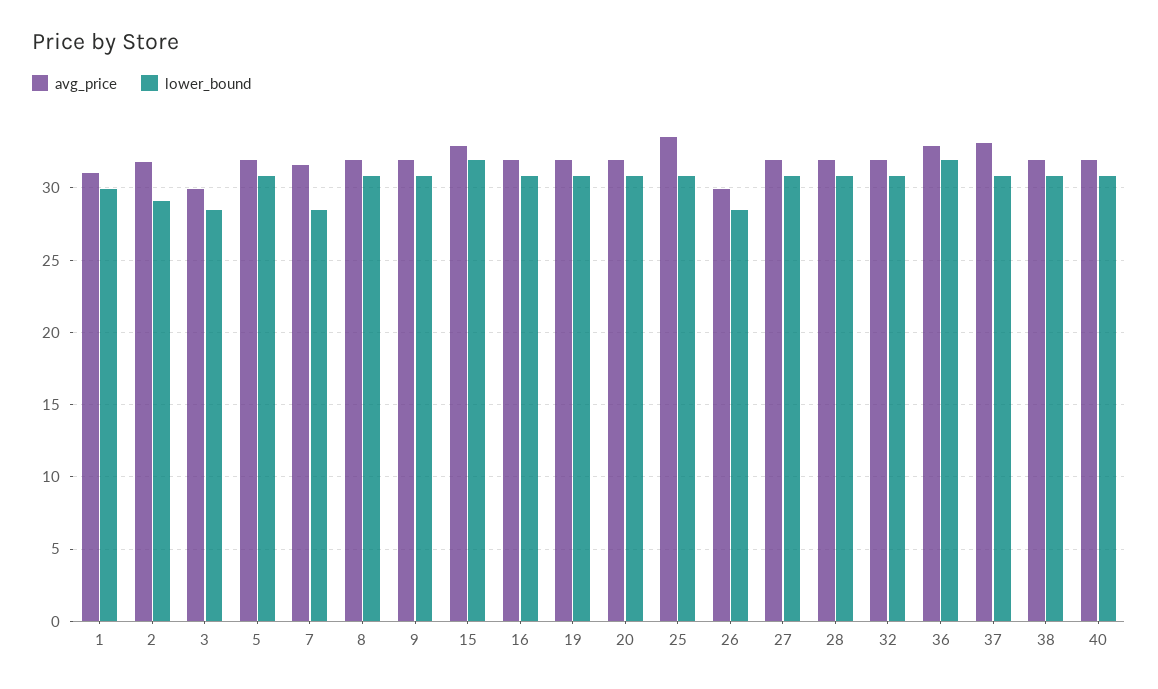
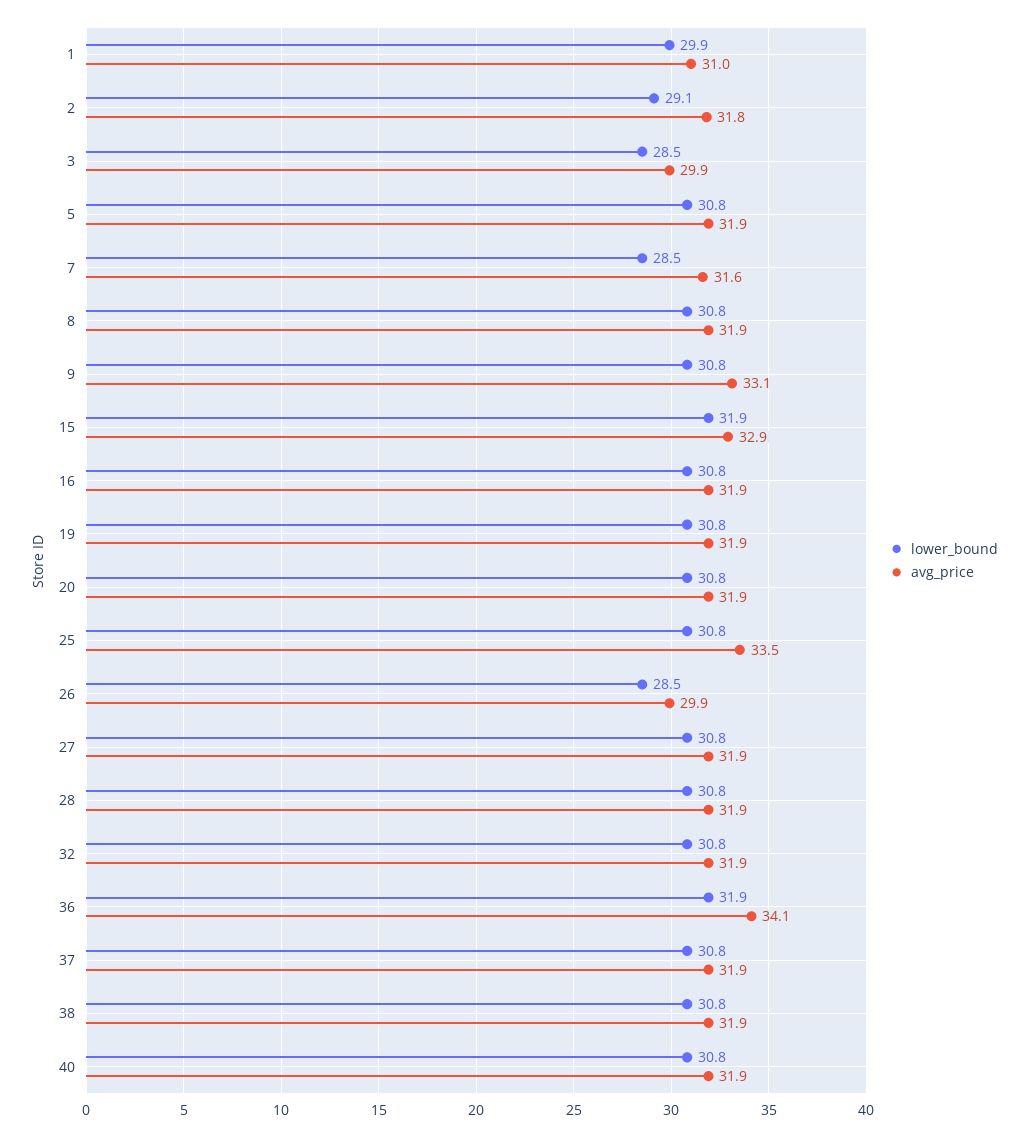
  {
    "avg_price": {
      "1": 31,
      "2": 31.8,
      "3": 29.9,
      "5": 31.9,
      "7": 31.6,
      "8": 31.9,
-     "9": 32,
+     "9": 33.1,
      "15": 32.9,
      "16": 31.9,
      "19": 31.9,
      "20": 31.9,
      "25": 33.5,
      "26": 29.9,
      "27": 31.9,
      "28": 31.9,
      "32": 31.9,
-     "36": 33,
+     "36": 34.1,
-     "37": 33,
+     "37": 31.9,
      "38": 31.9,
      "40": 31.9
    },
    "lower_bound": {
      "1": 29.9,
      "2": 29.1,
      "3": 28.5,
      "5": 30.8,
      "7": 28.5,
      "8": 30.8,
      "9": 30.8,
      "15": 31.9,
      "16": 30.8,
      "19": 30.8,
      "20": 30.8,
      "25": 30.8,
      "26": 28.5,
      "27": 30.8,
      "28": 30.8,
      "32": 30.8,
      "36": 31.9,
      "37": 30.8,
      "38": 30.8,
      "40": 30.8
    }
  }

